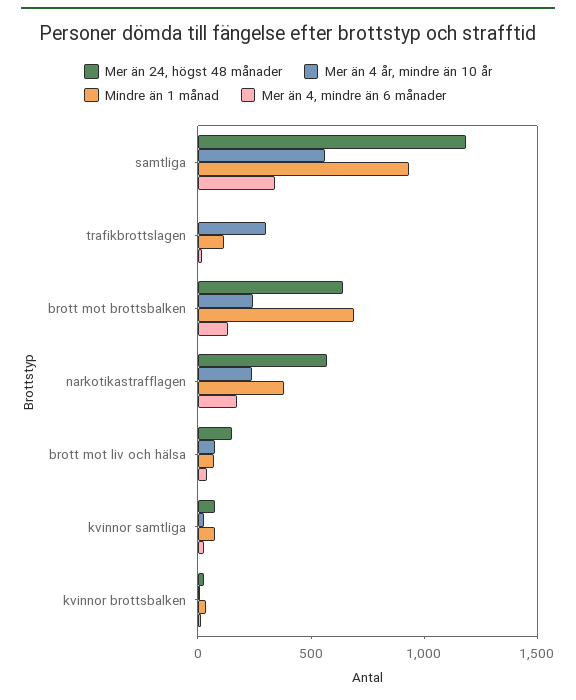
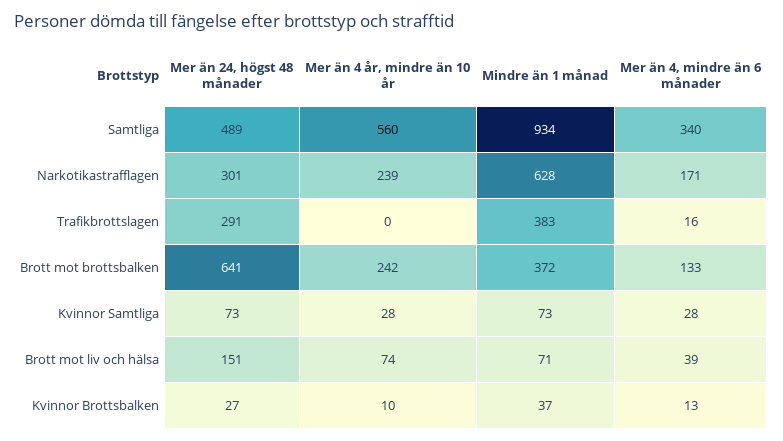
  {
    "Mer än 24, högst 48 månader": {
-     "samtliga": 1200,
+     "samtliga": 489,
-     "trafikbrottslagen": 0,
+     "trafikbrottslagen": 291,
      "brott mot brottsbalken": 641,
-     "narkotikastrafflagen": 600,
+     "narkotikastrafflagen": 301,
      "brott mot liv och hälsa": 151,
      "kvinnor samtliga": 73,
      "kvinnor brottsbalken": 27
    },
    "Mer än 4 år, mindre än 10 år": {
      "samtliga": 560,
-     "trafikbrottslagen": 300,
+     "trafikbrottslagen": 0,
      "brott mot brottsbalken": 242,
      "narkotikastrafflagen": 239,
      "brott mot liv och hälsa": 74,
      "kvinnor samtliga": 28,
      "kvinnor brottsbalken": 10
    },
    "Mindre än 1 månad": {
      "samtliga": 934,
-     "trafikbrottslagen": 100,
+     "trafikbrottslagen": 383,
-     "brott mot brottsbalken": 700,
+     "brott mot brottsbalken": 372,
-     "narkotikastrafflagen": 400,
+     "narkotikastrafflagen": 628,
      "brott mot liv och hälsa": 71,
      "kvinnor samtliga": 73,
      "kvinnor brottsbalken": 37
    },
    "Mer än 4, mindre än 6 månader": {
      "samtliga": 340,
      "trafikbrottslagen": 16,
      "brott mot brottsbalken": 133,
      "narkotikastrafflagen": 171,
      "brott mot liv och hälsa": 39,
      "kvinnor samtliga": 28,
      "kvinnor brottsbalken": 13
    }
  }

